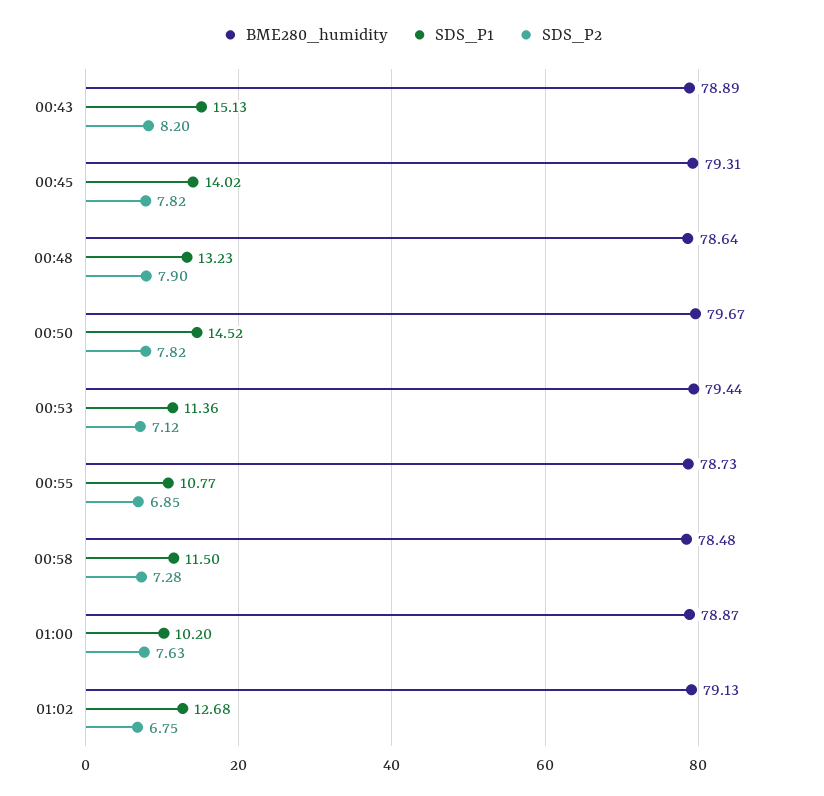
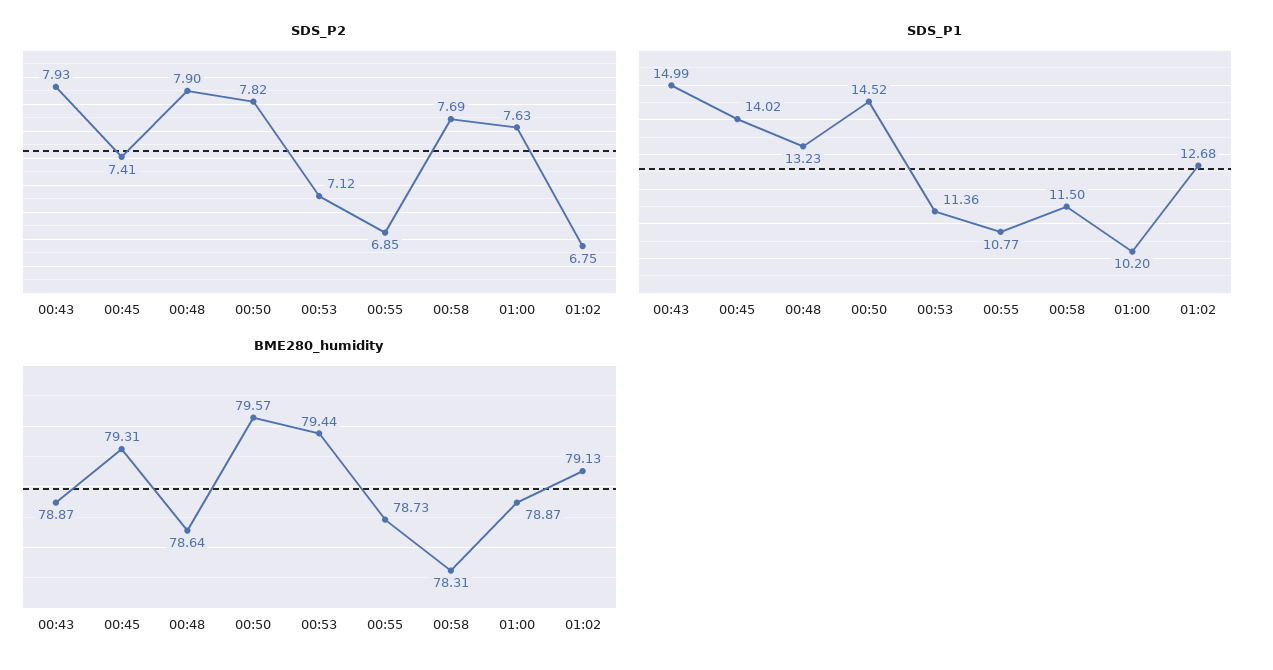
  {
    "BME280_humidity": {
-     "00:43": 78.89,
+     "00:43": 78.87,
      "00:45": 79.31,
      "00:48": 78.64,
-     "00:50": 79.67,
+     "00:50": 79.57,
      "00:53": 79.44,
      "00:55": 78.73,
-     "00:58": 78.48,
+     "00:58": 78.31,
      "01:00": 78.87,
      "01:02": 79.13
    },
    "SDS_P1": {
-     "00:43": 15.13,
+     "00:43": 14.99,
      "00:45": 14.02,
      "00:48": 13.23,
      "00:50": 14.52,
      "00:53": 11.36,
      "00:55": 10.77,
      "00:58": 11.5,
      "01:00": 10.2,
      "01:02": 12.68
    },
    "SDS_P2": {
-     "00:43": 8.2,
+     "00:43": 7.93,
-     "00:45": 7.82,
+     "00:45": 7.41,
      "00:48": 7.9,
      "00:50": 7.82,
      "00:53": 7.12,
      "00:55": 6.85,
-     "00:58": 7.28,
+     "00:58": 7.69,
      "01:00": 7.63,
      "01:02": 6.75
    }
  }

